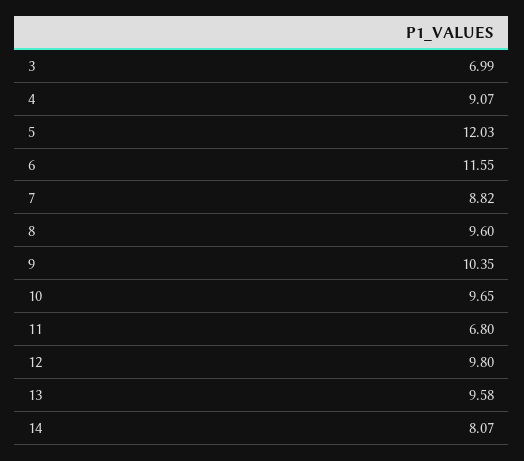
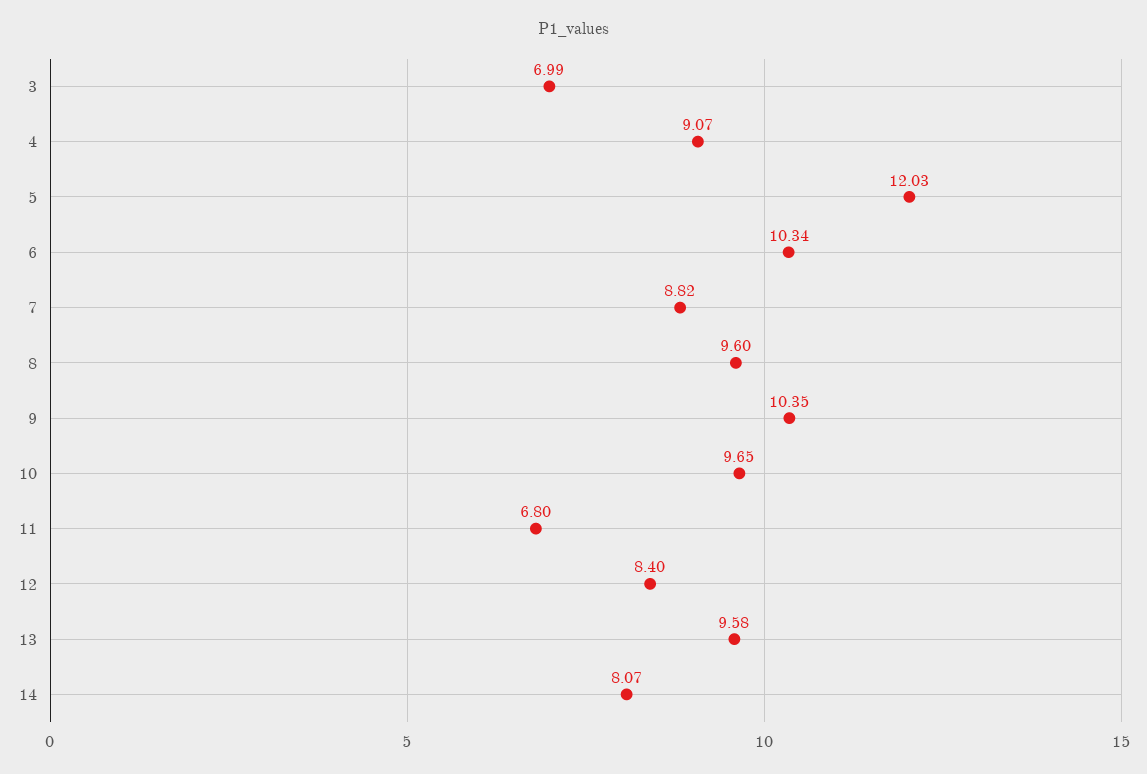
  {
    "3": 6.99,
    "4": 9.07,
    "5": 12.03,
-   "6": 11.55,
+   "6": 10.34,
    "7": 8.82,
    "8": 9.6,
    "9": 10.35,
    "10": 9.65,
    "11": 6.8,
-   "12": 9.8,
+   "12": 8.4,
    "13": 9.58,
    "14": 8.07
  }

